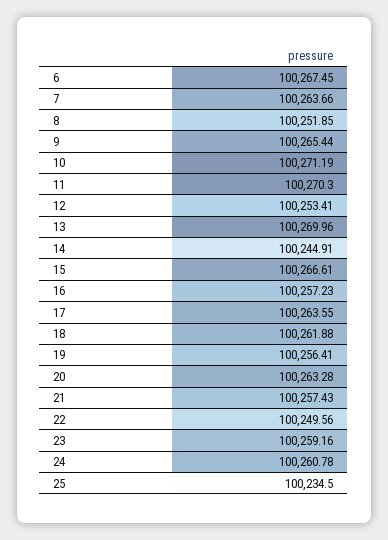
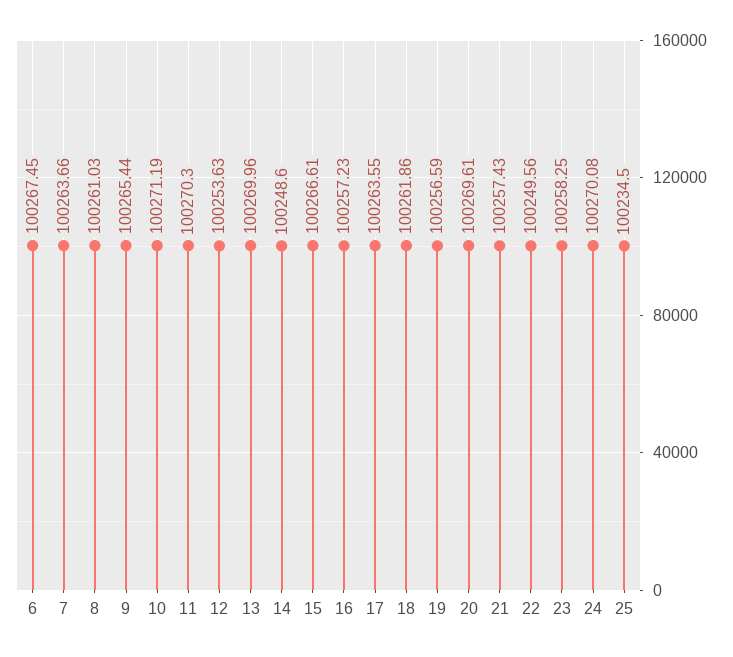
  {
    "6": 100267.45,
    "7": 100263.66,
-   "8": 100251.85,
+   "8": 100261.03,
    "9": 100265.44,
    "10": 100271.19,
    "11": 100270.3,
-   "12": 100253.41,
+   "12": 100253.63,
    "13": 100269.96,
-   "14": 100244.91,
+   "14": 100248.6,
    "15": 100266.61,
    "16": 100257.23,
    "17": 100263.55,
-   "18": 100261.88,
+   "18": 100261.86,
-   "19": 100256.41,
+   "19": 100256.59,
-   "20": 100263.28,
+   "20": 100269.61,
    "21": 100257.43,
    "22": 100249.56,
-   "23": 100259.16,
+   "23": 100258.25,
-   "24": 100260.78,
+   "24": 100270.08,
    "25": 100234.5
  }

